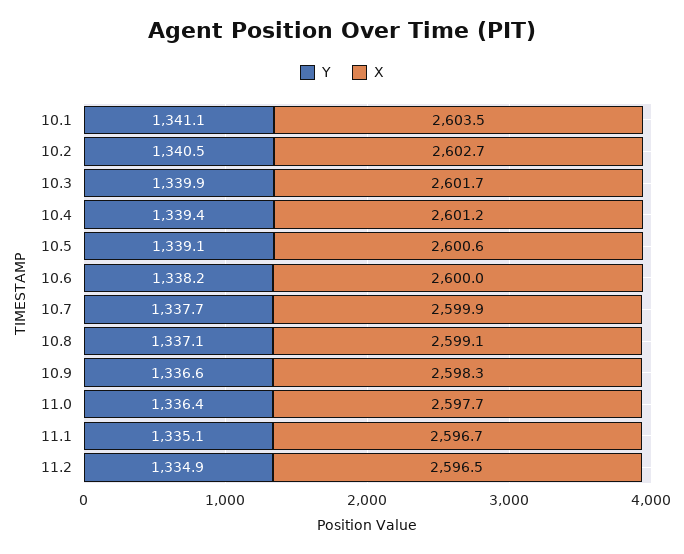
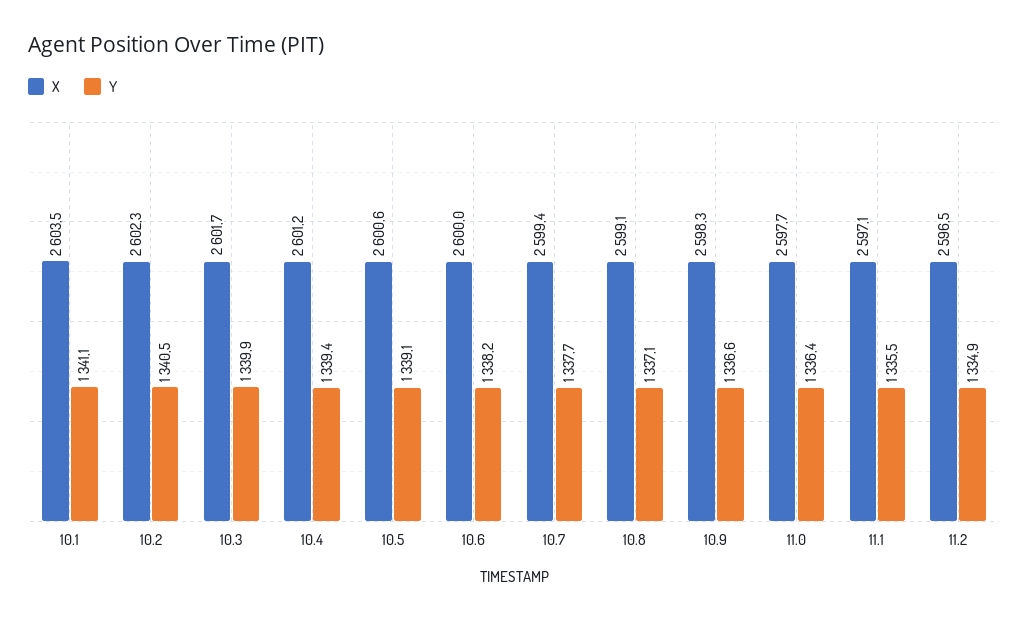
  {
    "Y": {
      "10.1": 1341.1,
      "10.2": 1340.5,
      "10.3": 1339.9,
      "10.4": 1339.4,
      "10.5": 1339.1,
      "10.6": 1338.2,
      "10.7": 1337.7,
      "10.8": 1337.1,
      "10.9": 1336.6,
      "11.0": 1336.4,
-     "11.1": 1335.1,
+     "11.1": 1335.5,
      "11.2": 1334.9
    },
    "X": {
      "10.1": 2603.5,
-     "10.2": 2602.7,
+     "10.2": 2602.3,
      "10.3": 2601.7,
      "10.4": 2601.2,
      "10.5": 2600.6,
      "10.6": 2600,
-     "10.7": 2599.9,
+     "10.7": 2599.4,
      "10.8": 2599.1,
      "10.9": 2598.3,
      "11.0": 2597.7,
-     "11.1": 2596.7,
+     "11.1": 2597.1,
      "11.2": 2596.5
    }
  }

